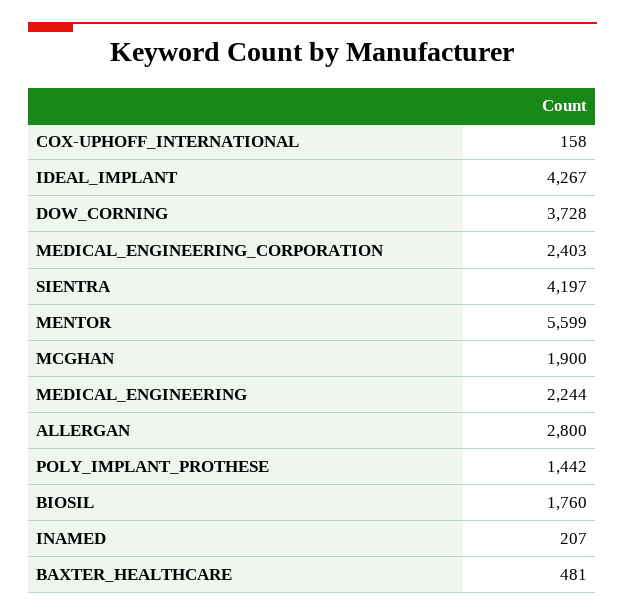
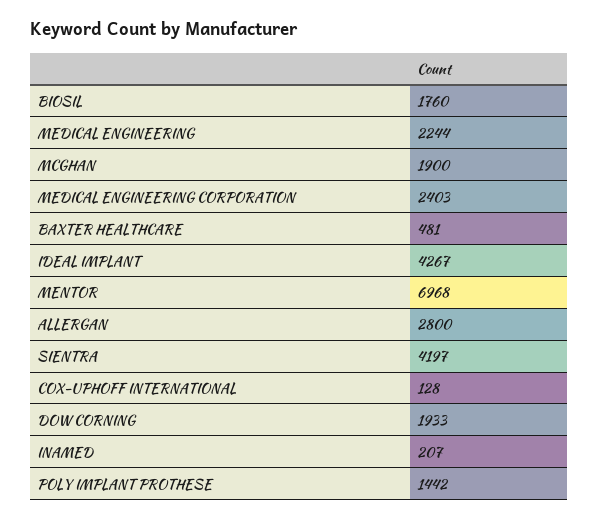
  {
-   "COX-UPHOFF_INTERNATIONAL": 158,
+   "COX-UPHOFF_INTERNATIONAL": 128,
    "IDEAL_IMPLANT": 4267,
-   "DOW_CORNING": 3728,
+   "DOW_CORNING": 1933,
    "MEDICAL_ENGINEERING_CORPORATION": 2403,
    "SIENTRA": 4197,
-   "MENTOR": 5599,
+   "MENTOR": 6968,
    "MCGHAN": 1900,
    "MEDICAL_ENGINEERING": 2244,
    "ALLERGAN": 2800,
    "POLY_IMPLANT_PROTHESE": 1442,
    "BIOSIL": 1760,
    "INAMED": 207,
    "BAXTER_HEALTHCARE": 481
  }

